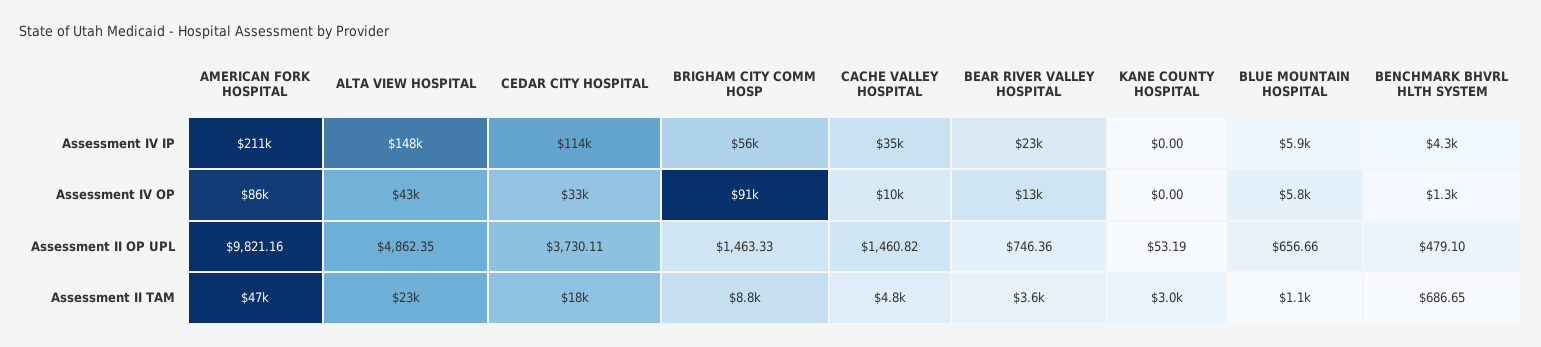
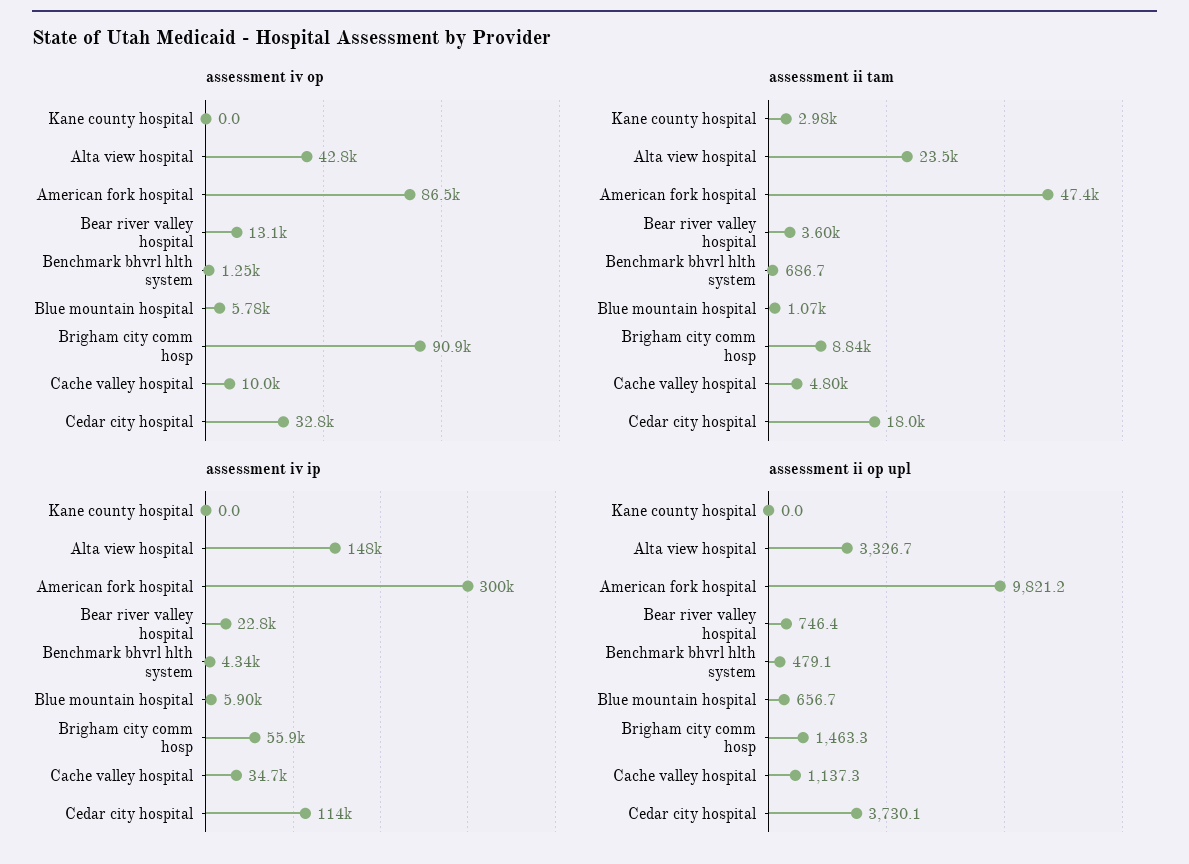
  {
    "Assessment IV IP": {
-     "AMERICAN FORK HOSPITAL": 211000,
+     "AMERICAN FORK HOSPITAL": 300000,
      "ALTA VIEW HOSPITAL": 148000,
      "CEDAR CITY HOSPITAL": 114000,
      "BRIGHAM CITY COMM HOSP": 55900,
      "CACHE VALLEY HOSPITAL": 34700,
      "BEAR RIVER VALLEY HOSPITAL": 22800,
      "KANE COUNTY HOSPITAL": 0,
      "BLUE MOUNTAIN HOSPITAL": 5900,
      "BENCHMARK BHVRL HLTH SYSTEM": 4340
    },
    "Assessment IV OP": {
      "AMERICAN FORK HOSPITAL": 86500,
      "ALTA VIEW HOSPITAL": 42800,
      "CEDAR CITY HOSPITAL": 32800,
      "BRIGHAM CITY COMM HOSP": 90900,
      "CACHE VALLEY HOSPITAL": 10000,
      "BEAR RIVER VALLEY HOSPITAL": 13100,
      "KANE COUNTY HOSPITAL": 0,
      "BLUE MOUNTAIN HOSPITAL": 5780,
      "BENCHMARK BHVRL HLTH SYSTEM": 1250
    },
    "Assessment II OP UPL": {
      "AMERICAN FORK HOSPITAL": 9821.16,
-     "ALTA VIEW HOSPITAL": 4862.35,
+     "ALTA VIEW HOSPITAL": 3326.7,
      "CEDAR CITY HOSPITAL": 3730.11,
      "BRIGHAM CITY COMM HOSP": 1463.33,
-     "CACHE VALLEY HOSPITAL": 1460.82,
+     "CACHE VALLEY HOSPITAL": 1137.3,
      "BEAR RIVER VALLEY HOSPITAL": 746.36,
-     "KANE COUNTY HOSPITAL": 53.19,
+     "KANE COUNTY HOSPITAL": 0,
      "BLUE MOUNTAIN HOSPITAL": 656.66,
      "BENCHMARK BHVRL HLTH SYSTEM": 479.1
    },
    "Assessment II TAM": {
      "AMERICAN FORK HOSPITAL": 47400,
      "ALTA VIEW HOSPITAL": 23500,
      "CEDAR CITY HOSPITAL": 18000,
      "BRIGHAM CITY COMM HOSP": 8840,
      "CACHE VALLEY HOSPITAL": 4800,
      "BEAR RIVER VALLEY HOSPITAL": 3600,
      "KANE COUNTY HOSPITAL": 2980,
      "BLUE MOUNTAIN HOSPITAL": 1070,
      "BENCHMARK BHVRL HLTH SYSTEM": 686.65
    }
  }

